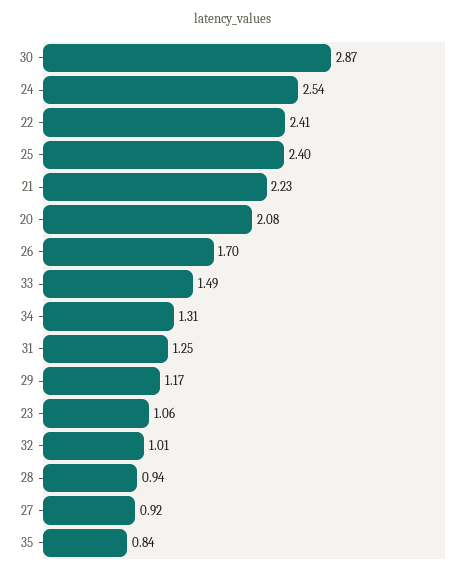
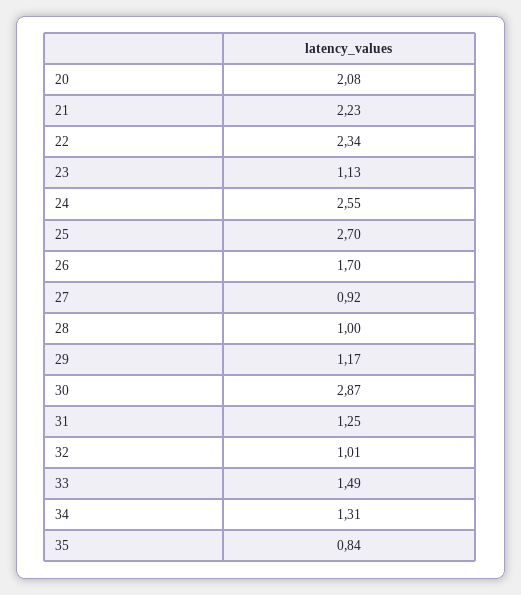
  {
    "30": 2.87,
-   "24": 2.54,
+   "24": 2.55,
-   "22": 2.41,
+   "22": 2.34,
-   "25": 2.4,
+   "25": 2.7,
    "21": 2.23,
    "20": 2.08,
    "26": 1.7,
    "33": 1.49,
    "34": 1.31,
    "31": 1.25,
    "29": 1.17,
-   "23": 1.06,
+   "23": 1.13,
    "32": 1.01,
-   "28": 0.94,
+   "28": 1,
    "27": 0.92,
    "35": 0.84
  }

